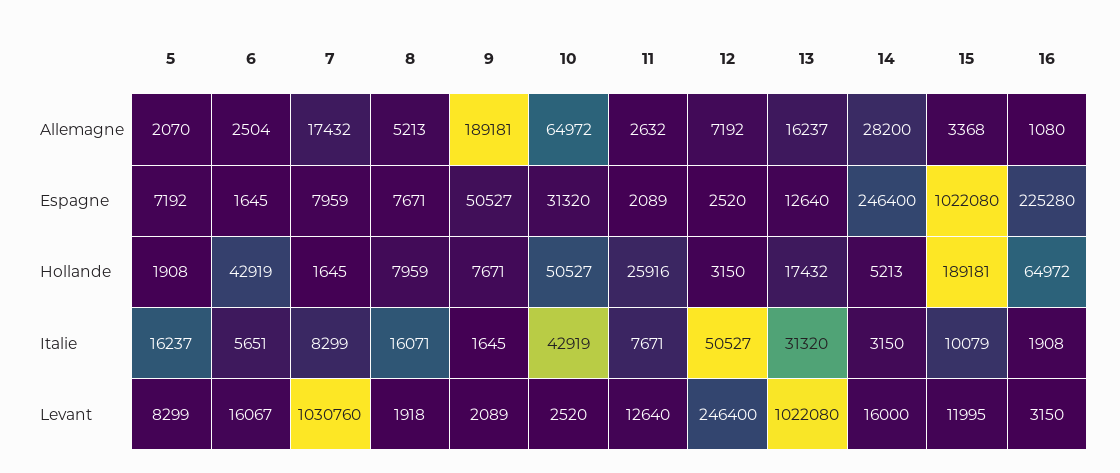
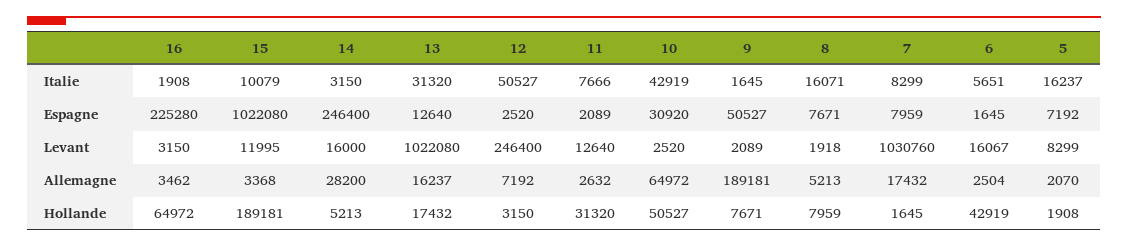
  {
    "5": {
      "Allemagne": 2070,
      "Espagne": 7192,
      "Hollande": 1908,
      "Italie": 16237,
      "Levant": 8299
    },
    "6": {
      "Allemagne": 2504,
      "Espagne": 1645,
      "Hollande": 42919,
      "Italie": 5651,
      "Levant": 16067
    },
    "7": {
      "Allemagne": 17432,
      "Espagne": 7959,
      "Hollande": 1645,
      "Italie": 8299,
      "Levant": 1030760
    },
    "8": {
      "Allemagne": 5213,
      "Espagne": 7671,
      "Hollande": 7959,
      "Italie": 16071,
      "Levant": 1918
    },
    "9": {
      "Allemagne": 189181,
      "Espagne": 50527,
      "Hollande": 7671,
      "Italie": 1645,
      "Levant": 2089
    },
    "10": {
      "Allemagne": 64972,
-     "Espagne": 31320,
+     "Espagne": 30920,
      "Hollande": 50527,
      "Italie": 42919,
      "Levant": 2520
    },
    "11": {
      "Allemagne": 2632,
      "Espagne": 2089,
-     "Hollande": 25916,
+     "Hollande": 31320,
-     "Italie": 7671,
+     "Italie": 7666,
      "Levant": 12640
    },
    "12": {
      "Allemagne": 7192,
      "Espagne": 2520,
      "Hollande": 3150,
      "Italie": 50527,
      "Levant": 246400
    },
    "13": {
      "Allemagne": 16237,
      "Espagne": 12640,
      "Hollande": 17432,
      "Italie": 31320,
      "Levant": 1022080
    },
    "14": {
      "Allemagne": 28200,
      "Espagne": 246400,
      "Hollande": 5213,
      "Italie": 3150,
      "Levant": 16000
    },
    "15": {
      "Allemagne": 3368,
      "Espagne": 1022080,
      "Hollande": 189181,
      "Italie": 10079,
      "Levant": 11995
    },
    "16": {
-     "Allemagne": 1080,
+     "Allemagne": 3462,
      "Espagne": 225280,
      "Hollande": 64972,
      "Italie": 1908,
      "Levant": 3150
    }
  }

